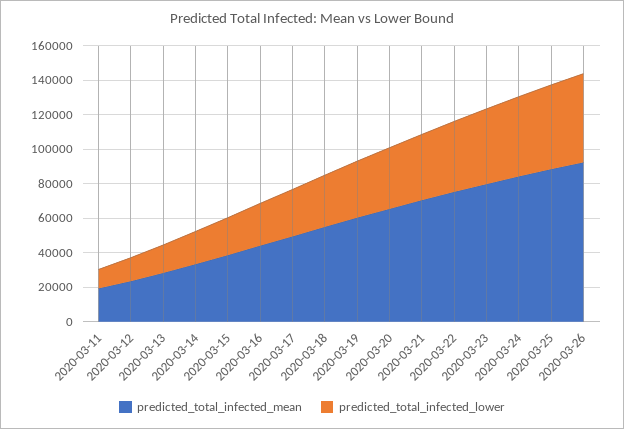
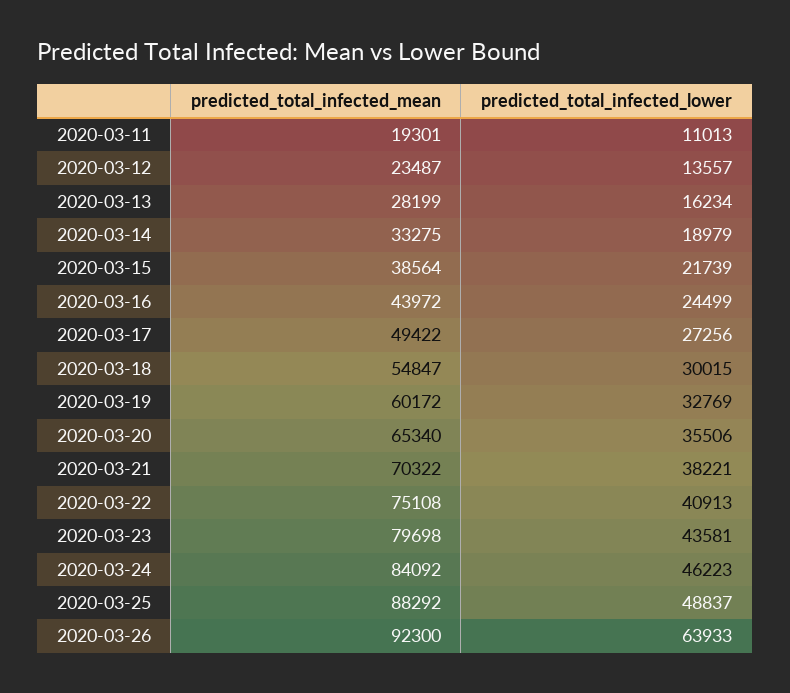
  {
    "predicted_total_infected_mean": {
      "2020-03-11": 19301,
      "2020-03-12": 23487,
      "2020-03-13": 28199,
      "2020-03-14": 33275,
      "2020-03-15": 38564,
      "2020-03-16": 43972,
      "2020-03-17": 49422,
      "2020-03-18": 54847,
      "2020-03-19": 60172,
      "2020-03-20": 65340,
      "2020-03-21": 70322,
      "2020-03-22": 75108,
      "2020-03-23": 79698,
      "2020-03-24": 84092,
      "2020-03-25": 88292,
      "2020-03-26": 92300
    },
    "predicted_total_infected_lower": {
      "2020-03-11": 11013,
      "2020-03-12": 13557,
      "2020-03-13": 16234,
      "2020-03-14": 18979,
      "2020-03-15": 21739,
      "2020-03-16": 24499,
      "2020-03-17": 27256,
      "2020-03-18": 30015,
      "2020-03-19": 32769,
      "2020-03-20": 35506,
      "2020-03-21": 38221,
      "2020-03-22": 40913,
      "2020-03-23": 43581,
      "2020-03-24": 46223,
      "2020-03-25": 48837,
-     "2020-03-26": 50000
+     "2020-03-26": 63933
    }
  }

